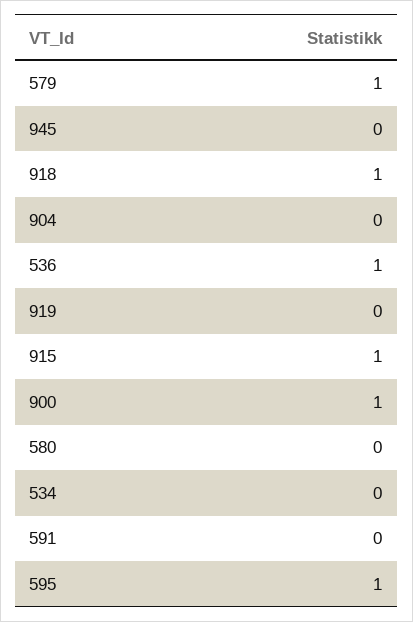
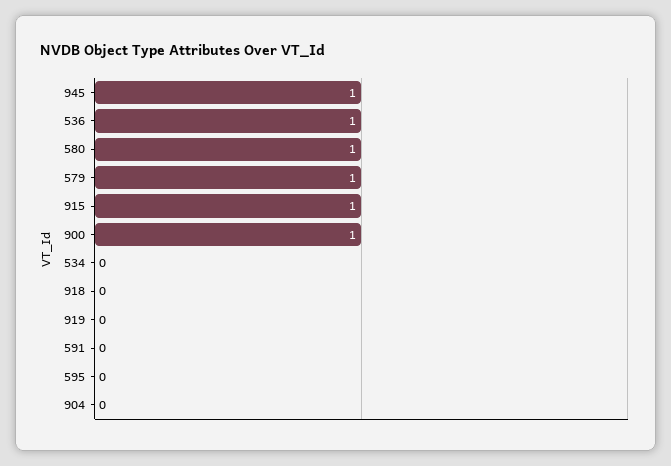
  {
    "579": 1,
-   "945": 0,
+   "945": 1,
-   "918": 1,
+   "918": 0,
    "904": 0,
    "536": 1,
    "919": 0,
    "915": 1,
    "900": 1,
-   "580": 0,
+   "580": 1,
    "534": 0,
    "591": 0,
-   "595": 1
+   "595": 0
  }

